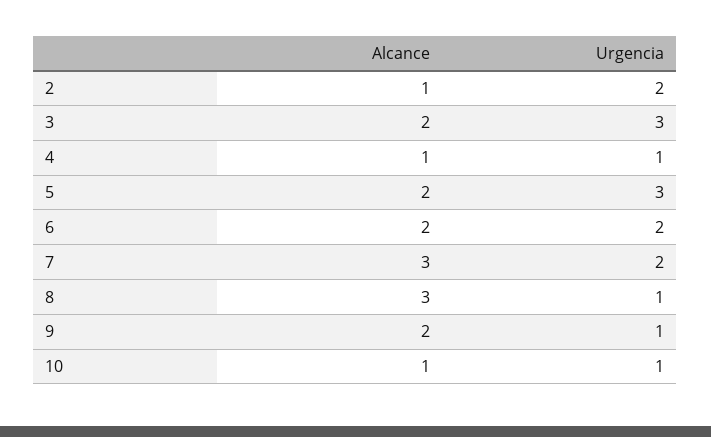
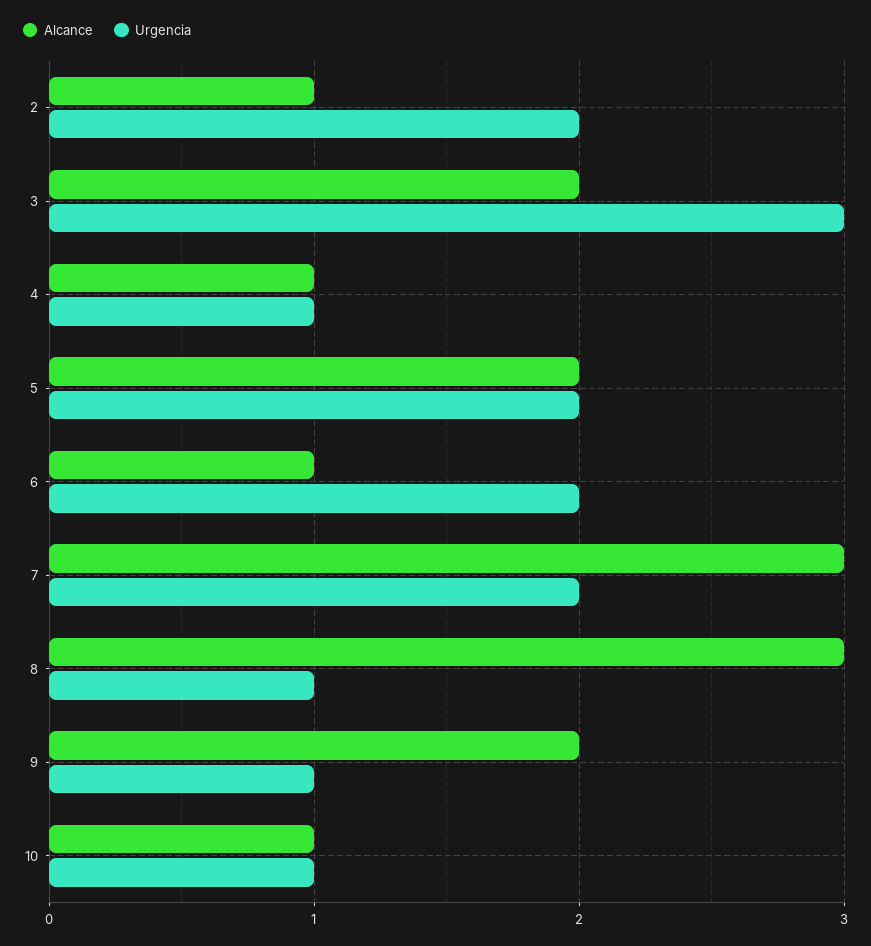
  {
    "Alcance": {
      "2": 1,
      "3": 2,
      "4": 1,
      "5": 2,
-     "6": 2,
+     "6": 1,
      "7": 3,
      "8": 3,
      "9": 2,
      "10": 1
    },
    "Urgencia": {
      "2": 2,
      "3": 3,
      "4": 1,
-     "5": 3,
+     "5": 2,
      "6": 2,
      "7": 2,
      "8": 1,
      "9": 1,
      "10": 1
    }
  }

